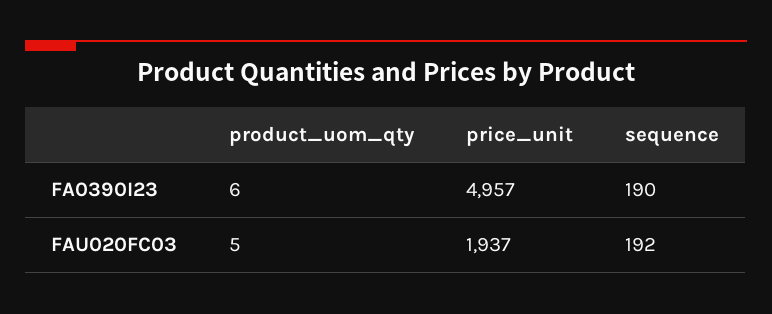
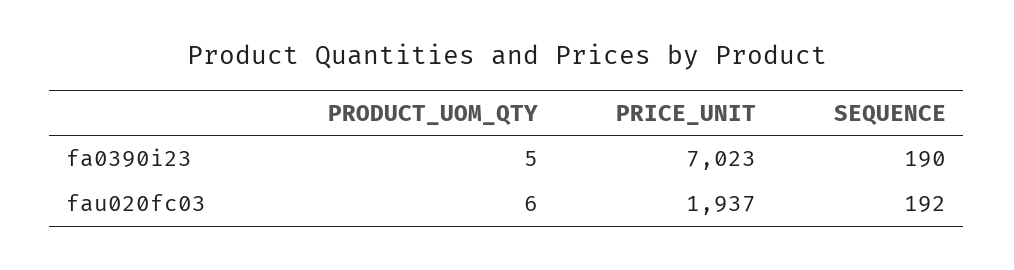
  {
    "product_uom_qty": {
-     "FA0390I23": 6,
+     "FA0390I23": 5,
-     "FAU020FC03": 5
+     "FAU020FC03": 6
    },
    "price_unit": {
-     "FA0390I23": 4957,
+     "FA0390I23": 7023,
      "FAU020FC03": 1937
    },
    "sequence": {
      "FA0390I23": 190,
      "FAU020FC03": 192
    }
  }

